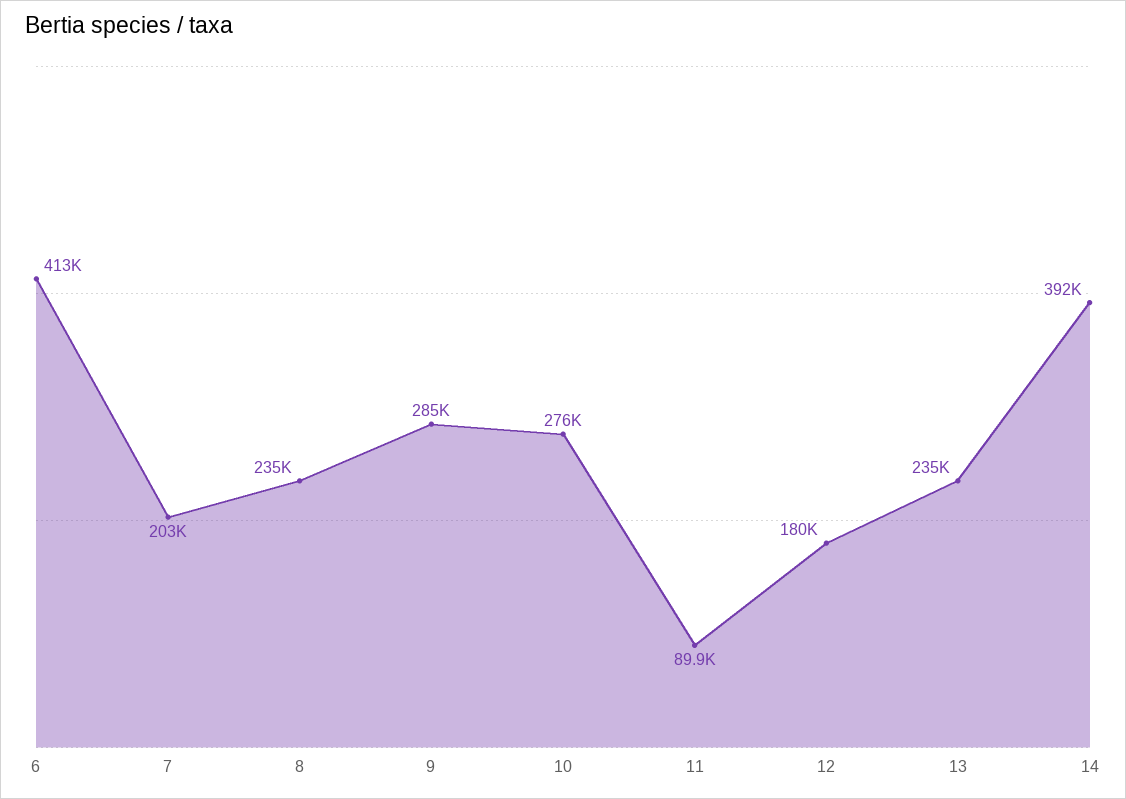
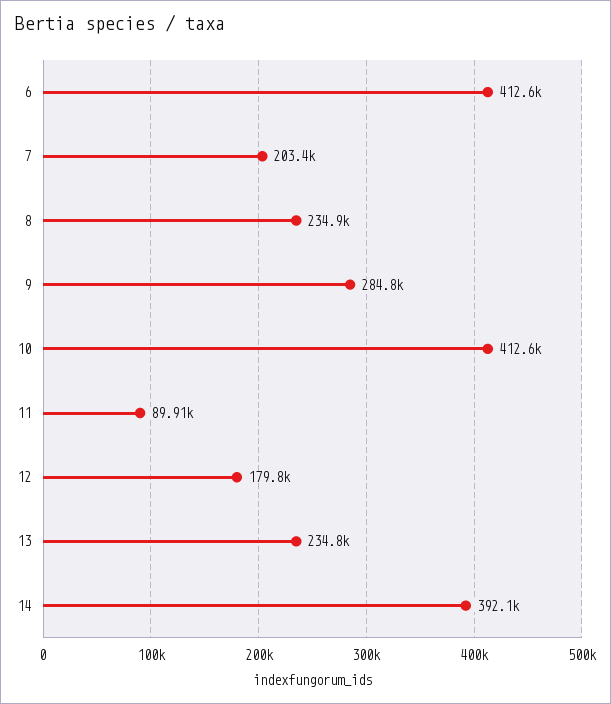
  {
    "6": 412600,
    "7": 203400,
    "8": 234900,
    "9": 284800,
-   "10": 276000,
+   "10": 412600,
    "11": 89910,
    "12": 179800,
    "13": 234800,
    "14": 392100
  }

